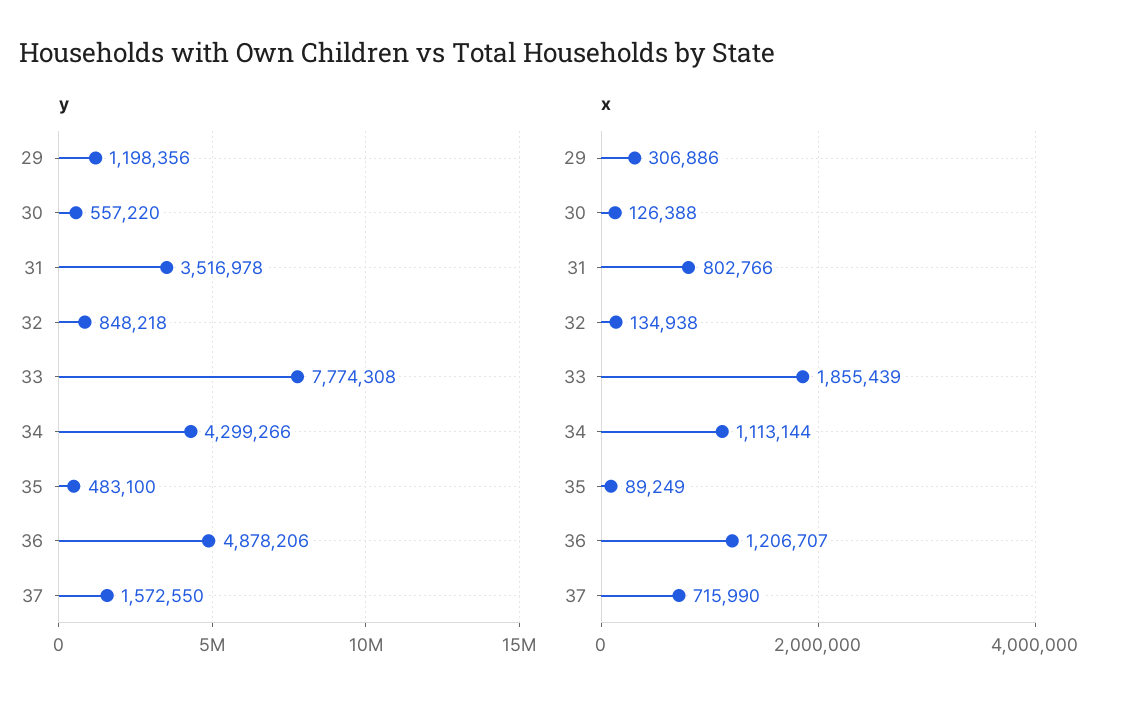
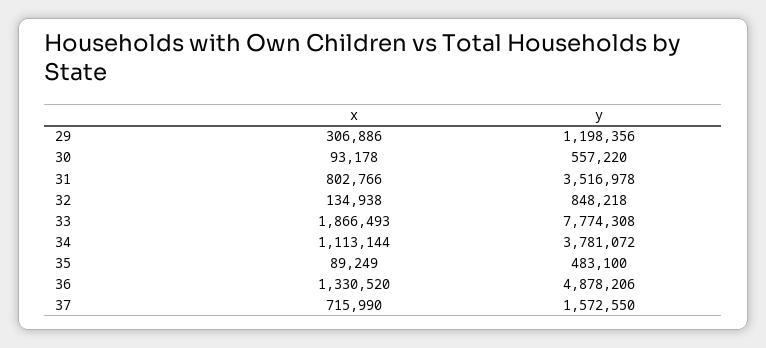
  {
    "y": {
      "29": 1198356,
      "30": 557220,
      "31": 3516978,
      "32": 848218,
      "33": 7774308,
-     "34": 4299266,
+     "34": 3781072,
      "35": 483100,
      "36": 4878206,
      "37": 1572550
    },
    "x": {
      "29": 306886,
-     "30": 126388,
+     "30": 93178,
      "31": 802766,
      "32": 134938,
-     "33": 1855439,
+     "33": 1866493,
      "34": 1113144,
      "35": 89249,
-     "36": 1206707,
+     "36": 1330520,
      "37": 715990
    }
  }

